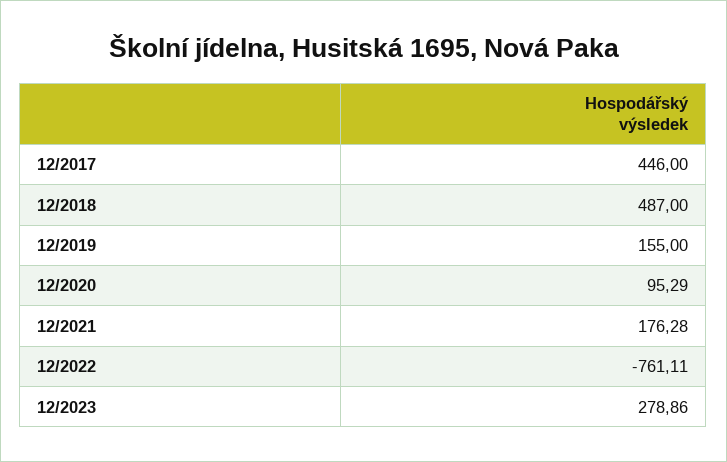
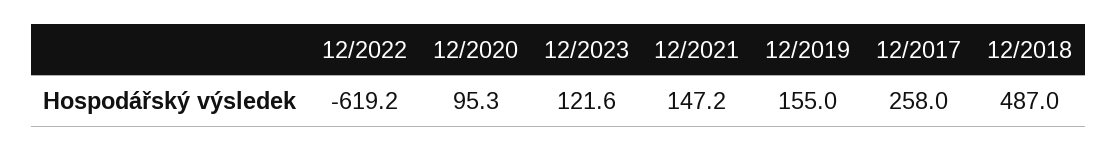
  {
-   "12/2017": 446,
+   "12/2017": 258,
    "12/2018": 487,
    "12/2019": 155,
    "12/2020": 95.29,
-   "12/2021": 176.28,
+   "12/2021": 147.2,
-   "12/2022": -761.11,
+   "12/2022": -619.2,
-   "12/2023": 278.86
+   "12/2023": 121.6
  }

